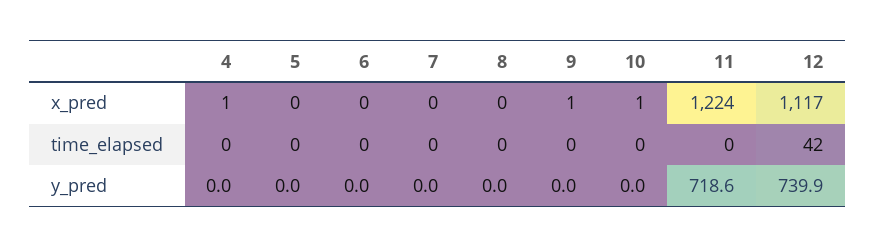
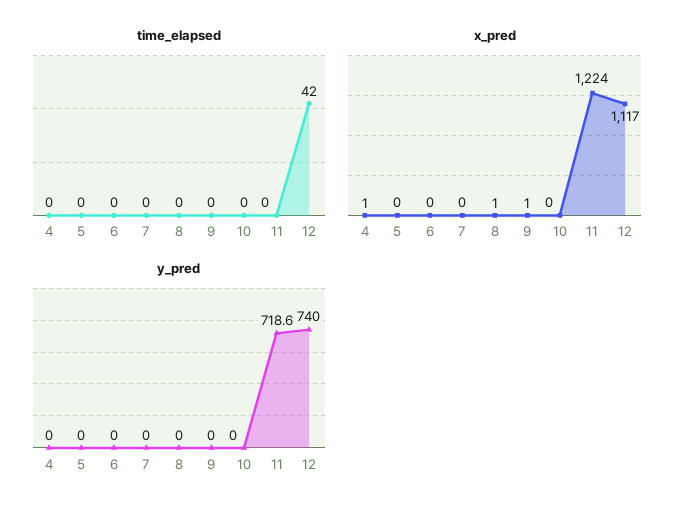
  {
    "x_pred": {
      "4": 1,
      "5": 0,
      "6": 0,
      "7": 0,
-     "8": 0,
+     "8": 1,
      "9": 1,
-     "10": 1,
+     "10": 0,
      "11": 1224,
      "12": 1117
    },
    "time_elapsed": {
      "4": 0,
      "5": 0,
      "6": 0,
      "7": 0,
      "8": 0,
      "9": 0,
      "10": 0,
      "11": 0,
      "12": 42
    },
    "y_pred": {
      "4": 0,
      "5": 0,
      "6": 0,
      "7": 0,
      "8": 0,
      "9": 0,
      "10": 0,
      "11": 718.6,
-     "12": 739.9
+     "12": 740
    }
  }

